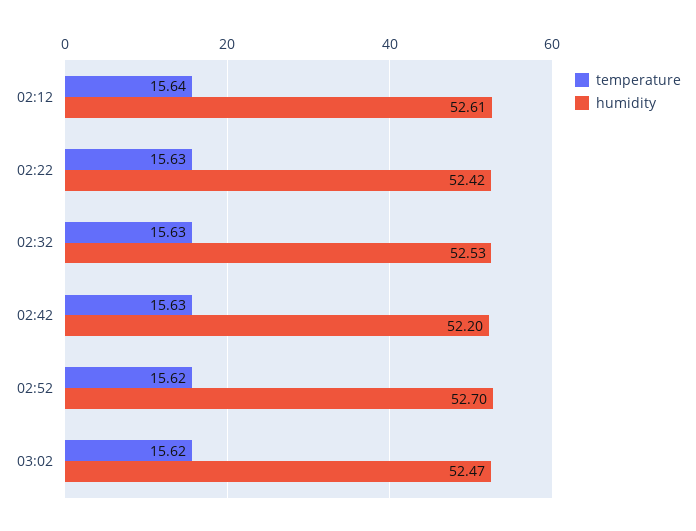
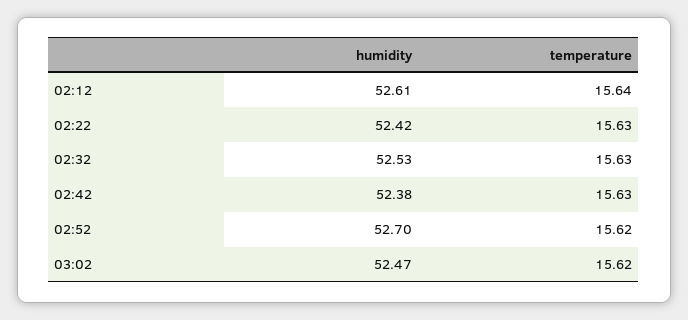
  {
    "temperature": {
      "02:12": 15.64,
      "02:22": 15.63,
      "02:32": 15.63,
      "02:42": 15.63,
      "02:52": 15.62,
      "03:02": 15.62
    },
    "humidity": {
      "02:12": 52.61,
      "02:22": 52.42,
      "02:32": 52.53,
-     "02:42": 52.2,
+     "02:42": 52.38,
      "02:52": 52.7,
      "03:02": 52.47
    }
  }

